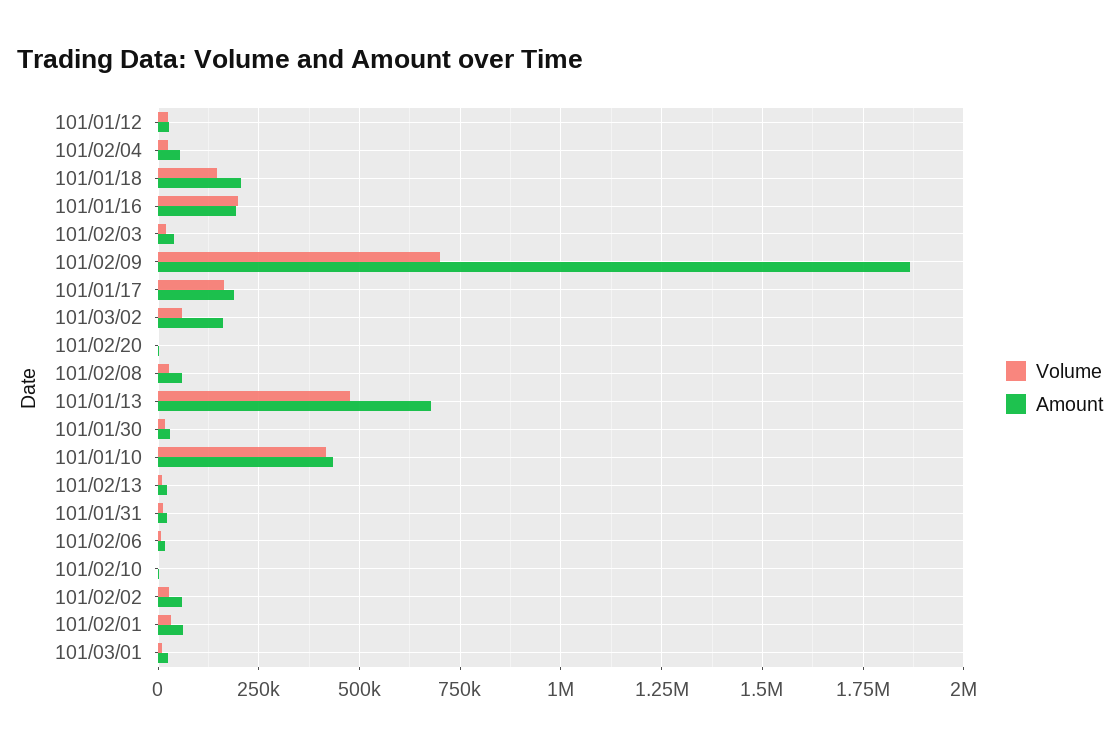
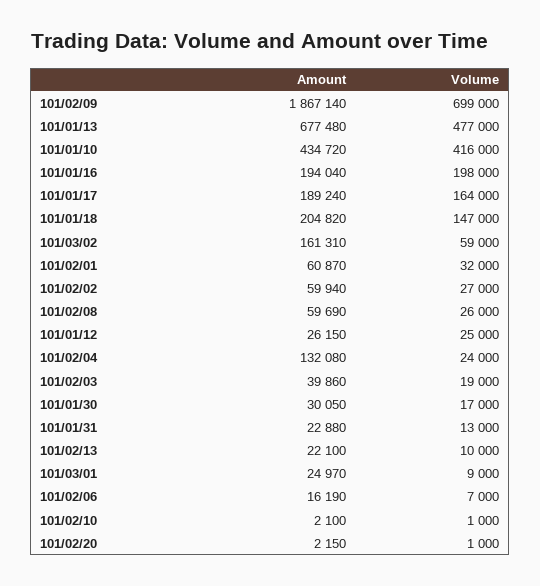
  {
    "Volume": {
      "101/01/12": 25000,
      "101/02/04": 24000,
      "101/01/18": 147000,
      "101/01/16": 198000,
      "101/02/03": 19000,
      "101/02/09": 699000,
      "101/01/17": 164000,
      "101/03/02": 59000,
      "101/02/20": 1000,
      "101/02/08": 26000,
      "101/01/13": 477000,
      "101/01/30": 17000,
      "101/01/10": 416000,
      "101/02/13": 10000,
      "101/01/31": 13000,
      "101/02/06": 7000,
      "101/02/10": 1000,
      "101/02/02": 27000,
      "101/02/01": 32000,
      "101/03/01": 9000
    },
    "Amount": {
      "101/01/12": 26150,
-     "101/02/04": 50000,
+     "101/02/04": 132080,
      "101/01/18": 204820,
      "101/01/16": 194040,
      "101/02/03": 39860,
      "101/02/09": 1867140,
      "101/01/17": 189240,
      "101/03/02": 161310,
      "101/02/20": 2150,
      "101/02/08": 59690,
      "101/01/13": 677480,
      "101/01/30": 30050,
      "101/01/10": 434720,
      "101/02/13": 22100,
      "101/01/31": 22880,
      "101/02/06": 16190,
      "101/02/10": 2100,
      "101/02/02": 59940,
      "101/02/01": 60870,
      "101/03/01": 24970
    }
  }

